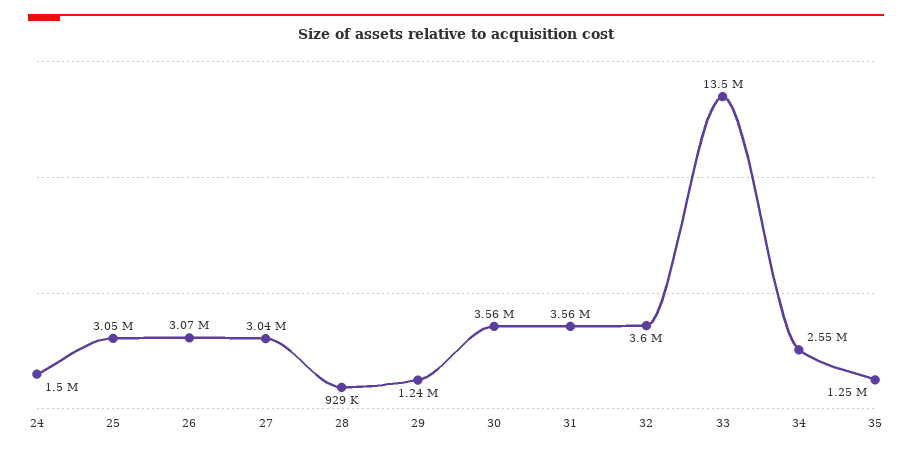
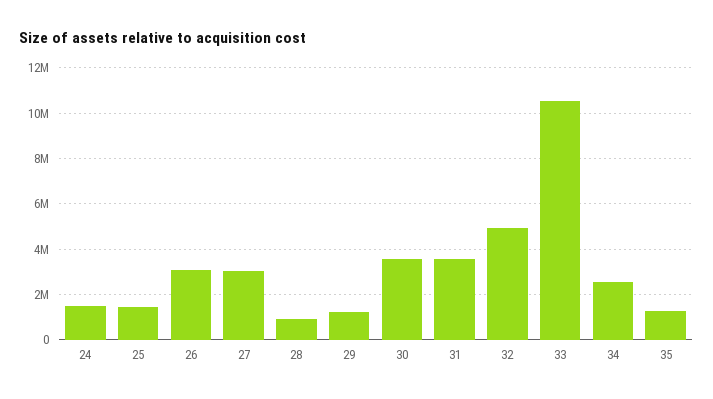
  {
    "24": 1500000,
-   "25": 3050000,
+   "25": 1500000,
    "26": 3070000,
    "27": 3040000,
    "28": 929000,
    "29": 1240000,
    "30": 3560000,
    "31": 3560000,
-   "32": 3600000,
+   "32": 5000000,
-   "33": 13500000,
+   "33": 10500000,
    "34": 2550000,
    "35": 1250000
  }

